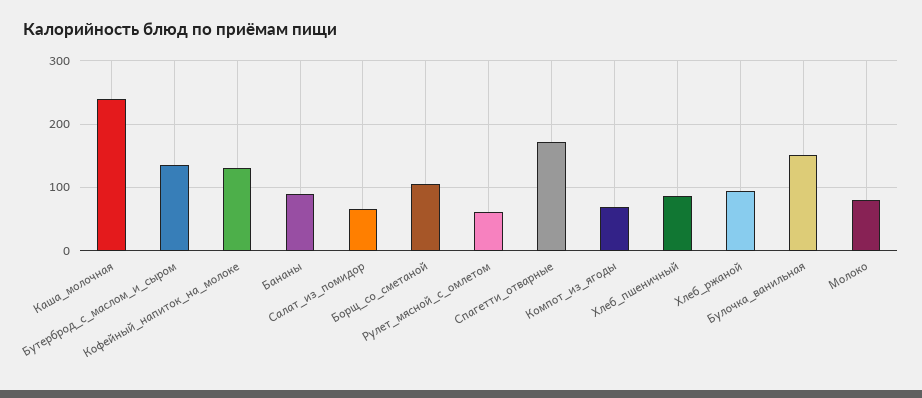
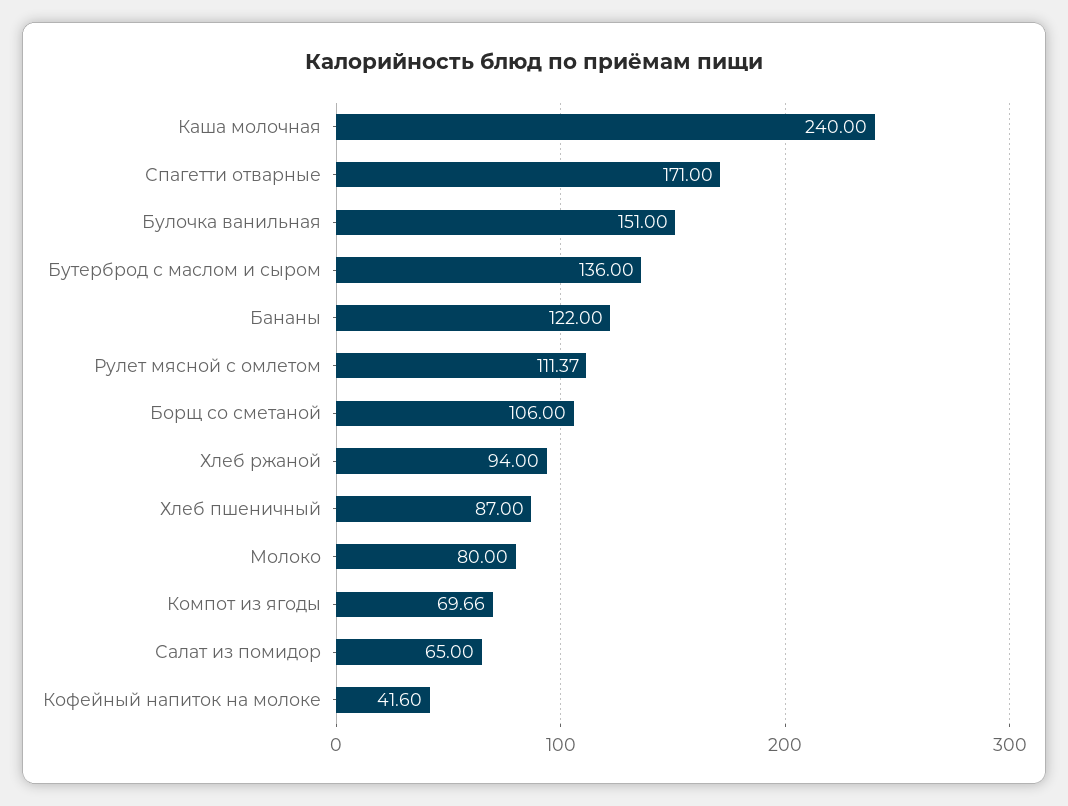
  {
    "Каша_молочная": 240,
    "Бутерброд_с_маслом_и_сыром": 136,
-   "Кофейный_напиток_на_молоке": 130,
+   "Кофейный_напиток_на_молоке": 41.6,
-   "Бананы": 90,
+   "Бананы": 122,
    "Салат_из_помидор": 65,
    "Борщ_со_сметаной": 106,
-   "Рулет_мясной_с_омлетом": 60,
+   "Рулет_мясной_с_омлетом": 111.37,
    "Спагетти_отварные": 171,
    "Компот_из_ягоды": 69.66,
    "Хлеб_пшеничный": 87,
    "Хлеб_ржаной": 94,
    "Булочка_ванильная": 151,
    "Молоко": 80
  }

